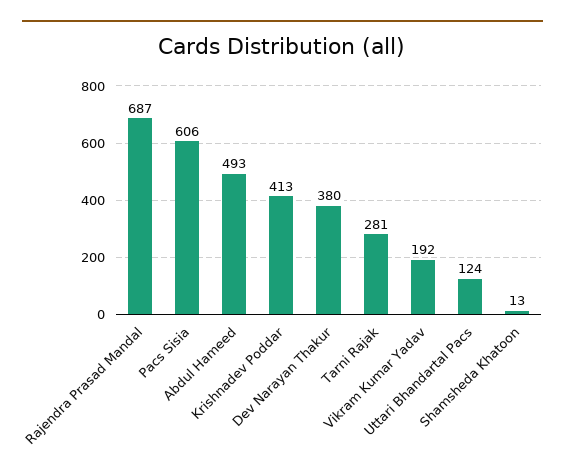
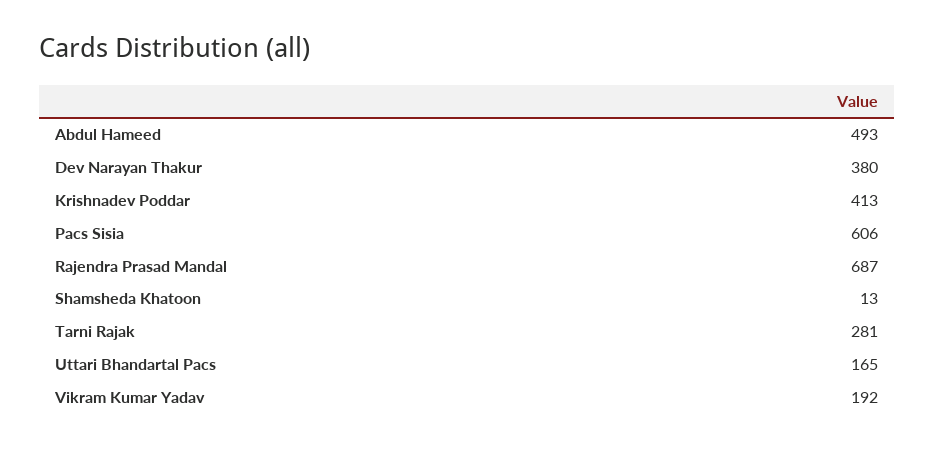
  {
    "Rajendra Prasad Mandal": 687,
    "Pacs Sisia": 606,
    "Abdul Hameed": 493,
    "Krishnadev Poddar": 413,
    "Dev Narayan Thakur": 380,
    "Tarni Rajak": 281,
    "Vikram Kumar Yadav": 192,
-   "Uttari Bhandartal Pacs": 124,
+   "Uttari Bhandartal Pacs": 165,
    "Shamsheda Khatoon": 13
  }

